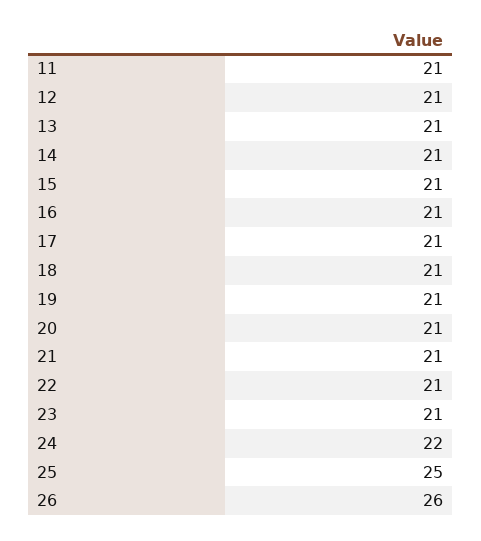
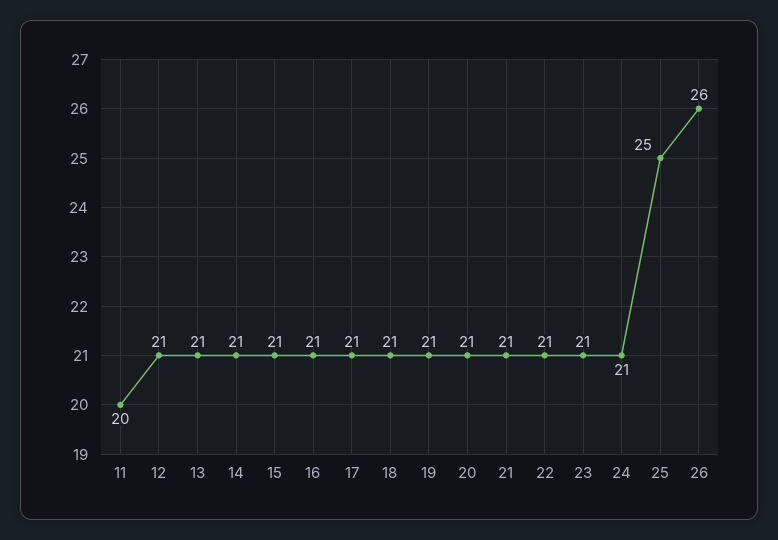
  {
-   "11": 21,
+   "11": 20,
    "12": 21,
    "13": 21,
    "14": 21,
    "15": 21,
    "16": 21,
    "17": 21,
    "18": 21,
    "19": 21,
    "20": 21,
    "21": 21,
    "22": 21,
    "23": 21,
-   "24": 22,
+   "24": 21,
    "25": 25,
    "26": 26
  }

